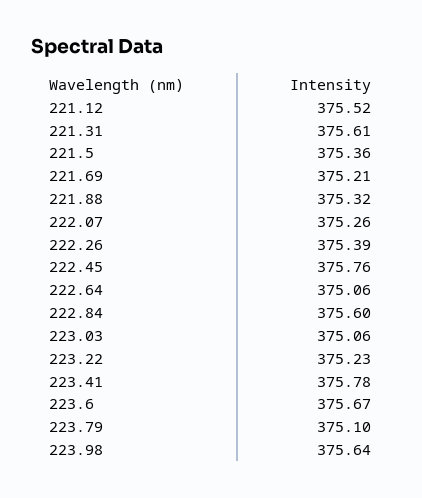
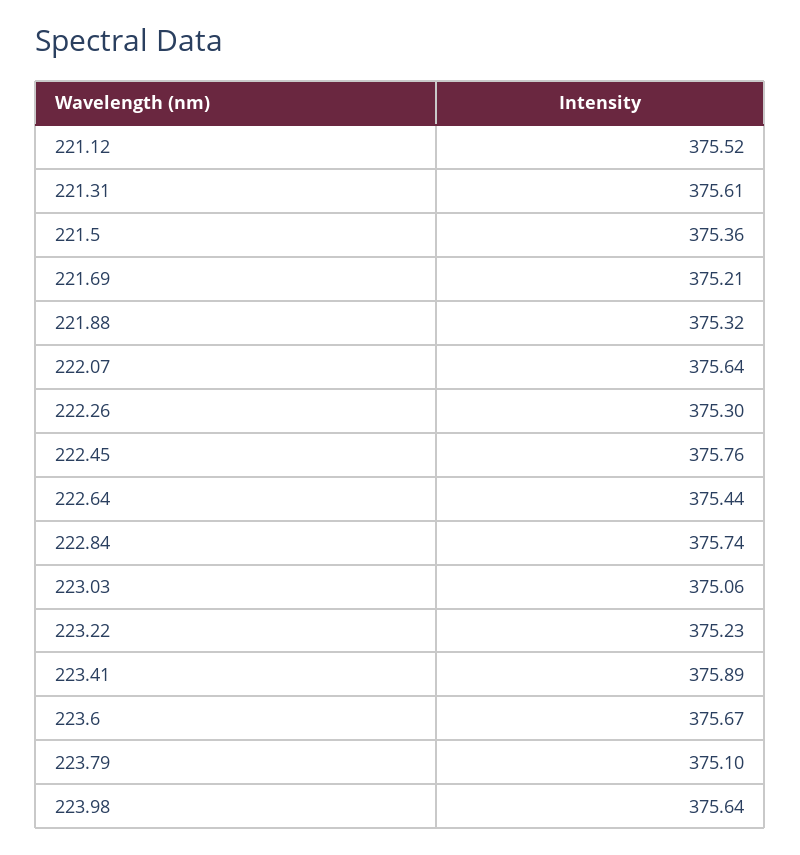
  {
    "221.12": 375.52,
    "221.31": 375.61,
    "221.5": 375.36,
    "221.69": 375.21,
    "221.88": 375.32,
-   "222.07": 375.26,
+   "222.07": 375.64,
-   "222.26": 375.39,
+   "222.26": 375.3,
    "222.45": 375.76,
-   "222.64": 375.06,
+   "222.64": 375.44,
-   "222.84": 375.6,
+   "222.84": 375.74,
    "223.03": 375.06,
    "223.22": 375.23,
-   "223.41": 375.78,
+   "223.41": 375.89,
    "223.6": 375.67,
    "223.79": 375.1,
    "223.98": 375.64
  }

